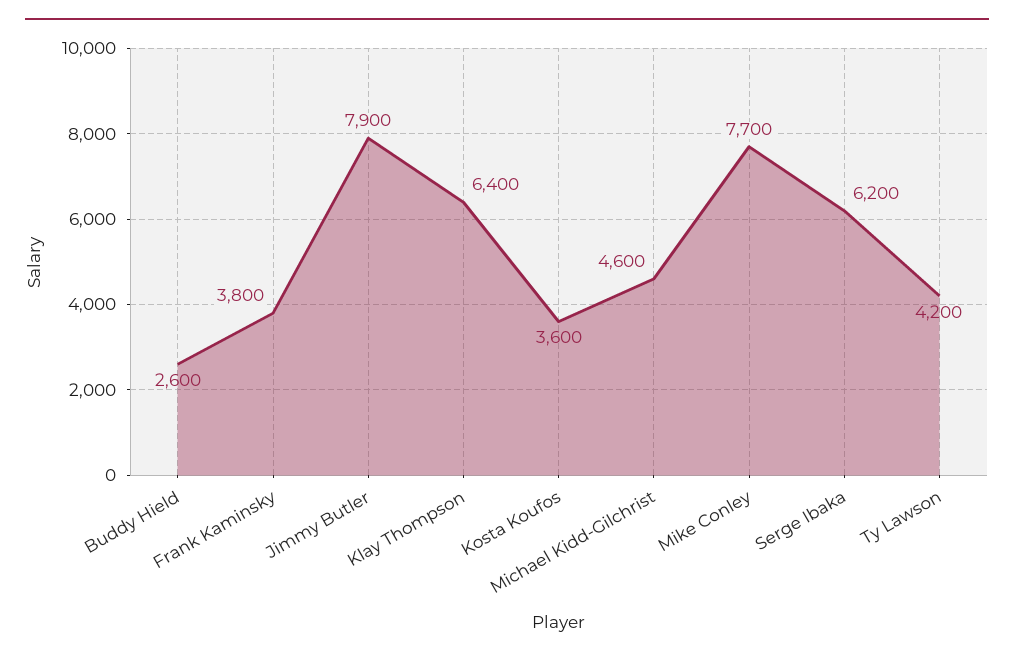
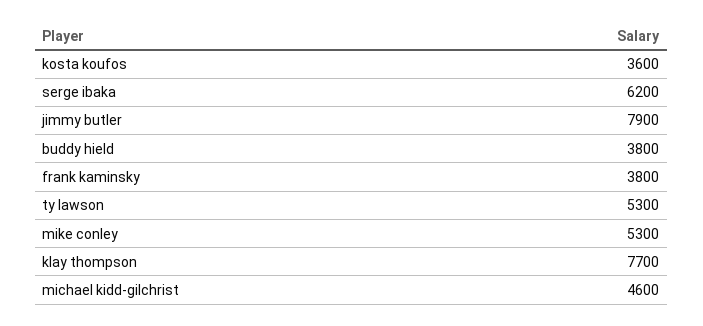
  {
-   "Buddy Hield": 2600,
+   "Buddy Hield": 3800,
    "Frank Kaminsky": 3800,
    "Jimmy Butler": 7900,
-   "Klay Thompson": 6400,
+   "Klay Thompson": 7700,
    "Kosta Koufos": 3600,
    "Michael Kidd-Gilchrist": 4600,
-   "Mike Conley": 7700,
+   "Mike Conley": 5300,
    "Serge Ibaka": 6200,
-   "Ty Lawson": 4200
+   "Ty Lawson": 5300
  }

